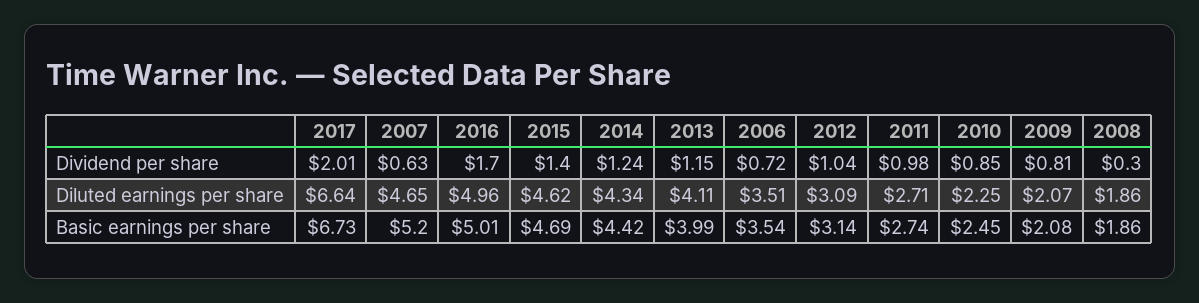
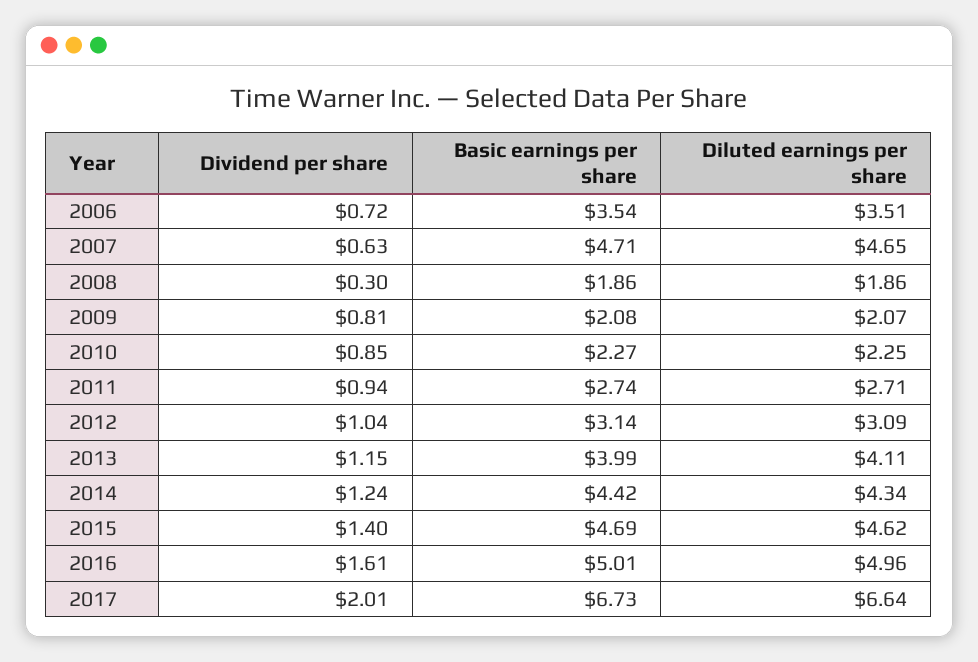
  {
    "2017": {
      "Dividend per share": 2.01,
      "Diluted earnings per share": 6.64,
      "Basic earnings per share": 6.73
    },
    "2007": {
      "Dividend per share": 0.63,
      "Diluted earnings per share": 4.65,
-     "Basic earnings per share": 5.2
+     "Basic earnings per share": 4.71
    },
    "2016": {
-     "Dividend per share": 1.7,
+     "Dividend per share": 1.61,
      "Diluted earnings per share": 4.96,
      "Basic earnings per share": 5.01
    },
    "2015": {
      "Dividend per share": 1.4,
      "Diluted earnings per share": 4.62,
      "Basic earnings per share": 4.69
    },
    "2014": {
      "Dividend per share": 1.24,
      "Diluted earnings per share": 4.34,
      "Basic earnings per share": 4.42
    },
    "2013": {
      "Dividend per share": 1.15,
      "Diluted earnings per share": 4.11,
      "Basic earnings per share": 3.99
    },
    "2006": {
      "Dividend per share": 0.72,
      "Diluted earnings per share": 3.51,
      "Basic earnings per share": 3.54
    },
    "2012": {
      "Dividend per share": 1.04,
      "Diluted earnings per share": 3.09,
      "Basic earnings per share": 3.14
    },
    "2011": {
-     "Dividend per share": 0.98,
+     "Dividend per share": 0.94,
      "Diluted earnings per share": 2.71,
      "Basic earnings per share": 2.74
    },
    "2010": {
      "Dividend per share": 0.85,
      "Diluted earnings per share": 2.25,
-     "Basic earnings per share": 2.45
+     "Basic earnings per share": 2.27
    },
    "2009": {
      "Dividend per share": 0.81,
      "Diluted earnings per share": 2.07,
      "Basic earnings per share": 2.08
    },
    "2008": {
      "Dividend per share": 0.3,
      "Diluted earnings per share": 1.86,
      "Basic earnings per share": 1.86
    }
  }

